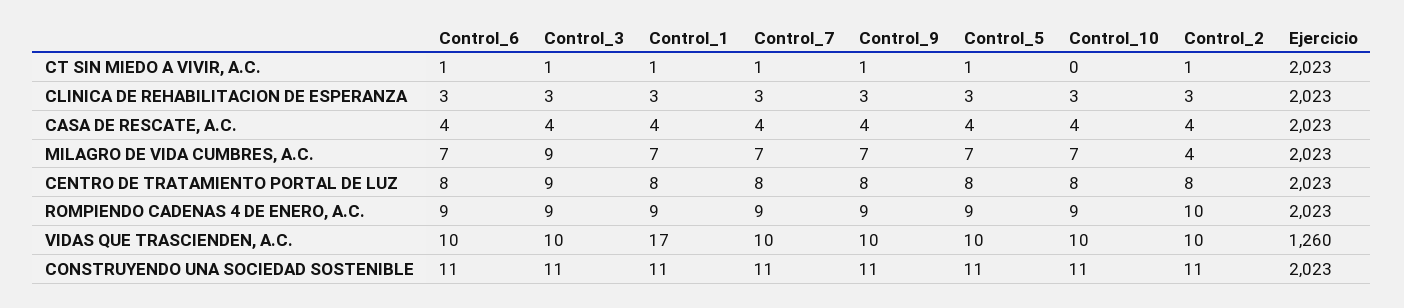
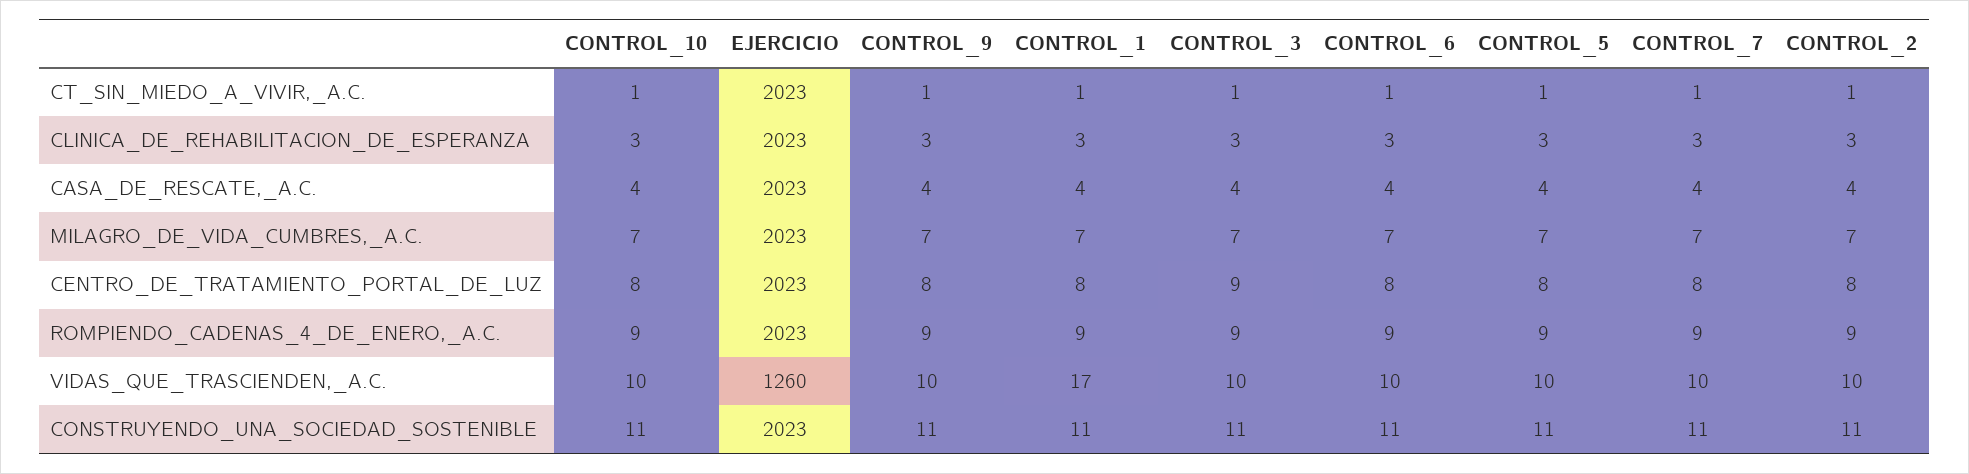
  {
    "Control_6": {
      "CT SIN MIEDO A VIVIR, A.C.": 1,
      "CLINICA DE REHABILITACION DE ESPERANZA": 3,
      "CASA DE RESCATE, A.C.": 4,
      "MILAGRO DE VIDA CUMBRES, A.C.": 7,
      "CENTRO DE TRATAMIENTO PORTAL DE LUZ": 8,
      "ROMPIENDO CADENAS 4 DE ENERO, A.C.": 9,
      "VIDAS QUE TRASCIENDEN, A.C.": 10,
      "CONSTRUYENDO UNA SOCIEDAD SOSTENIBLE": 11
    },
    "Control_3": {
      "CT SIN MIEDO A VIVIR, A.C.": 1,
      "CLINICA DE REHABILITACION DE ESPERANZA": 3,
      "CASA DE RESCATE, A.C.": 4,
-     "MILAGRO DE VIDA CUMBRES, A.C.": 9,
+     "MILAGRO DE VIDA CUMBRES, A.C.": 7,
      "CENTRO DE TRATAMIENTO PORTAL DE LUZ": 9,
      "ROMPIENDO CADENAS 4 DE ENERO, A.C.": 9,
      "VIDAS QUE TRASCIENDEN, A.C.": 10,
      "CONSTRUYENDO UNA SOCIEDAD SOSTENIBLE": 11
    },
    "Control_1": {
      "CT SIN MIEDO A VIVIR, A.C.": 1,
      "CLINICA DE REHABILITACION DE ESPERANZA": 3,
      "CASA DE RESCATE, A.C.": 4,
      "MILAGRO DE VIDA CUMBRES, A.C.": 7,
      "CENTRO DE TRATAMIENTO PORTAL DE LUZ": 8,
      "ROMPIENDO CADENAS 4 DE ENERO, A.C.": 9,
      "VIDAS QUE TRASCIENDEN, A.C.": 17,
      "CONSTRUYENDO UNA SOCIEDAD SOSTENIBLE": 11
    },
    "Control_7": {
      "CT SIN MIEDO A VIVIR, A.C.": 1,
      "CLINICA DE REHABILITACION DE ESPERANZA": 3,
      "CASA DE RESCATE, A.C.": 4,
      "MILAGRO DE VIDA CUMBRES, A.C.": 7,
      "CENTRO DE TRATAMIENTO PORTAL DE LUZ": 8,
      "ROMPIENDO CADENAS 4 DE ENERO, A.C.": 9,
      "VIDAS QUE TRASCIENDEN, A.C.": 10,
      "CONSTRUYENDO UNA SOCIEDAD SOSTENIBLE": 11
    },
    "Control_9": {
      "CT SIN MIEDO A VIVIR, A.C.": 1,
      "CLINICA DE REHABILITACION DE ESPERANZA": 3,
      "CASA DE RESCATE, A.C.": 4,
      "MILAGRO DE VIDA CUMBRES, A.C.": 7,
      "CENTRO DE TRATAMIENTO PORTAL DE LUZ": 8,
      "ROMPIENDO CADENAS 4 DE ENERO, A.C.": 9,
      "VIDAS QUE TRASCIENDEN, A.C.": 10,
      "CONSTRUYENDO UNA SOCIEDAD SOSTENIBLE": 11
    },
    "Control_5": {
      "CT SIN MIEDO A VIVIR, A.C.": 1,
      "CLINICA DE REHABILITACION DE ESPERANZA": 3,
      "CASA DE RESCATE, A.C.": 4,
      "MILAGRO DE VIDA CUMBRES, A.C.": 7,
      "CENTRO DE TRATAMIENTO PORTAL DE LUZ": 8,
      "ROMPIENDO CADENAS 4 DE ENERO, A.C.": 9,
      "VIDAS QUE TRASCIENDEN, A.C.": 10,
      "CONSTRUYENDO UNA SOCIEDAD SOSTENIBLE": 11
    },
    "Control_10": {
-     "CT SIN MIEDO A VIVIR, A.C.": 0,
+     "CT SIN MIEDO A VIVIR, A.C.": 1,
      "CLINICA DE REHABILITACION DE ESPERANZA": 3,
      "CASA DE RESCATE, A.C.": 4,
      "MILAGRO DE VIDA CUMBRES, A.C.": 7,
      "CENTRO DE TRATAMIENTO PORTAL DE LUZ": 8,
      "ROMPIENDO CADENAS 4 DE ENERO, A.C.": 9,
      "VIDAS QUE TRASCIENDEN, A.C.": 10,
      "CONSTRUYENDO UNA SOCIEDAD SOSTENIBLE": 11
    },
    "Control_2": {
      "CT SIN MIEDO A VIVIR, A.C.": 1,
      "CLINICA DE REHABILITACION DE ESPERANZA": 3,
      "CASA DE RESCATE, A.C.": 4,
-     "MILAGRO DE VIDA CUMBRES, A.C.": 4,
+     "MILAGRO DE VIDA CUMBRES, A.C.": 7,
      "CENTRO DE TRATAMIENTO PORTAL DE LUZ": 8,
-     "ROMPIENDO CADENAS 4 DE ENERO, A.C.": 10,
+     "ROMPIENDO CADENAS 4 DE ENERO, A.C.": 9,
      "VIDAS QUE TRASCIENDEN, A.C.": 10,
      "CONSTRUYENDO UNA SOCIEDAD SOSTENIBLE": 11
    },
    "Ejercicio": {
      "CT SIN MIEDO A VIVIR, A.C.": 2023,
      "CLINICA DE REHABILITACION DE ESPERANZA": 2023,
      "CASA DE RESCATE, A.C.": 2023,
      "MILAGRO DE VIDA CUMBRES, A.C.": 2023,
      "CENTRO DE TRATAMIENTO PORTAL DE LUZ": 2023,
      "ROMPIENDO CADENAS 4 DE ENERO, A.C.": 2023,
      "VIDAS QUE TRASCIENDEN, A.C.": 1260,
      "CONSTRUYENDO UNA SOCIEDAD SOSTENIBLE": 2023
    }
  }

